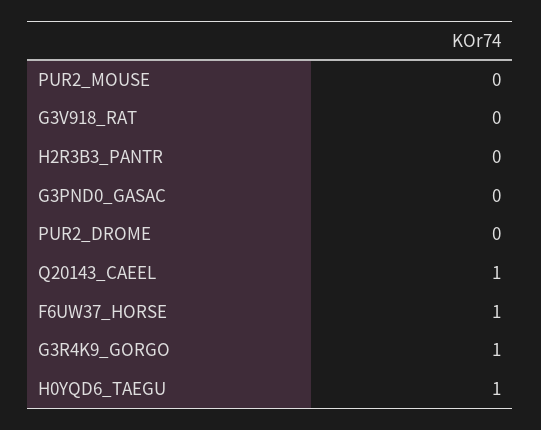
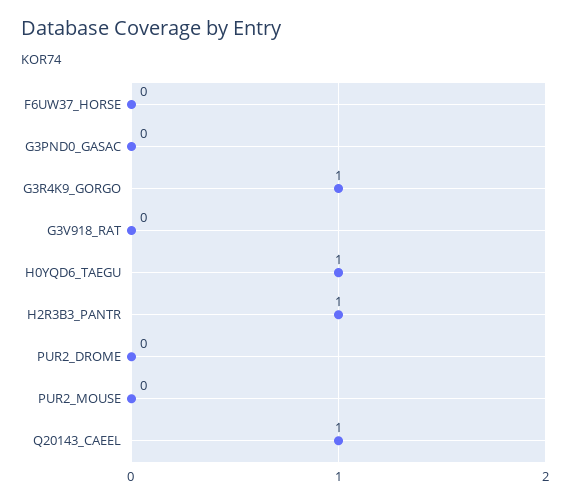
  {
    "PUR2_MOUSE": 0,
    "G3V918_RAT": 0,
-   "H2R3B3_PANTR": 0,
+   "H2R3B3_PANTR": 1,
    "G3PND0_GASAC": 0,
    "PUR2_DROME": 0,
    "Q20143_CAEEL": 1,
-   "F6UW37_HORSE": 1,
+   "F6UW37_HORSE": 0,
    "G3R4K9_GORGO": 1,
    "H0YQD6_TAEGU": 1
  }

